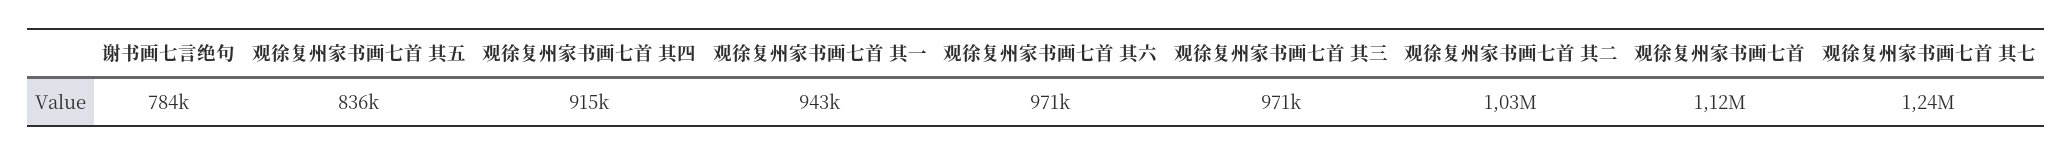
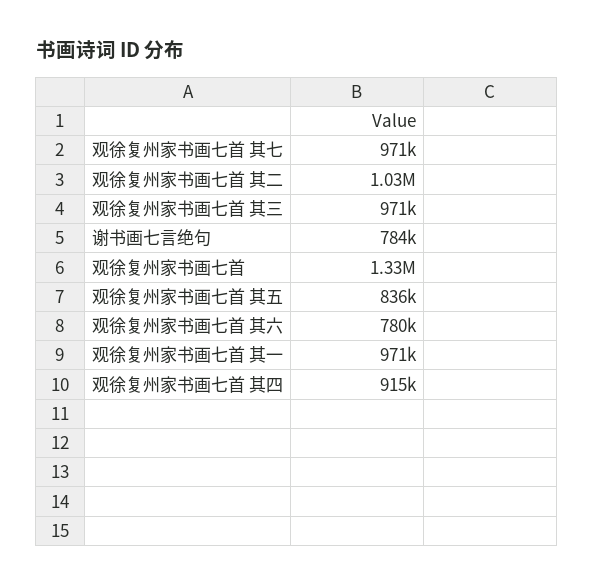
  {
    "谢书画七言绝句": 784000,
    "观徐复州家书画七首 其五": 836000,
    "观徐复州家书画七首 其四": 915000,
-   "观徐复州家书画七首 其一": 943000,
+   "观徐复州家书画七首 其一": 971000,
-   "观徐复州家书画七首 其六": 971000,
+   "观徐复州家书画七首 其六": 780000,
    "观徐复州家书画七首 其三": 971000,
    "观徐复州家书画七首 其二": 1030000,
-   "观徐复州家书画七首": 1120000,
+   "观徐复州家书画七首": 1330000,
-   "观徐复州家书画七首 其七": 1240000
+   "观徐复州家书画七首 其七": 971000
  }

